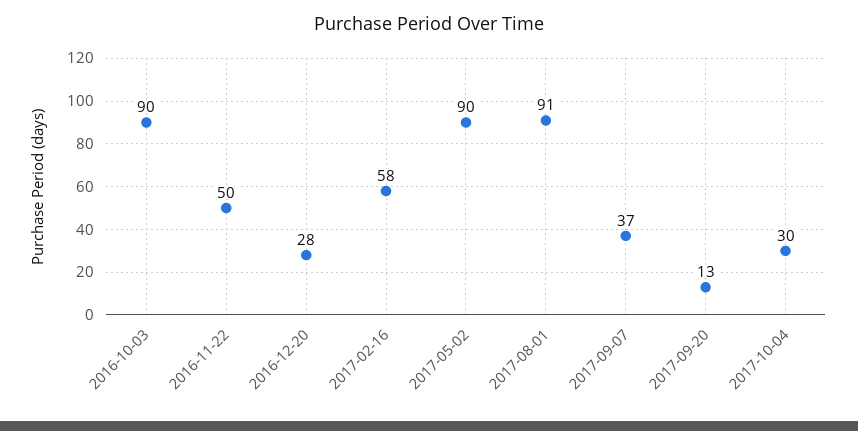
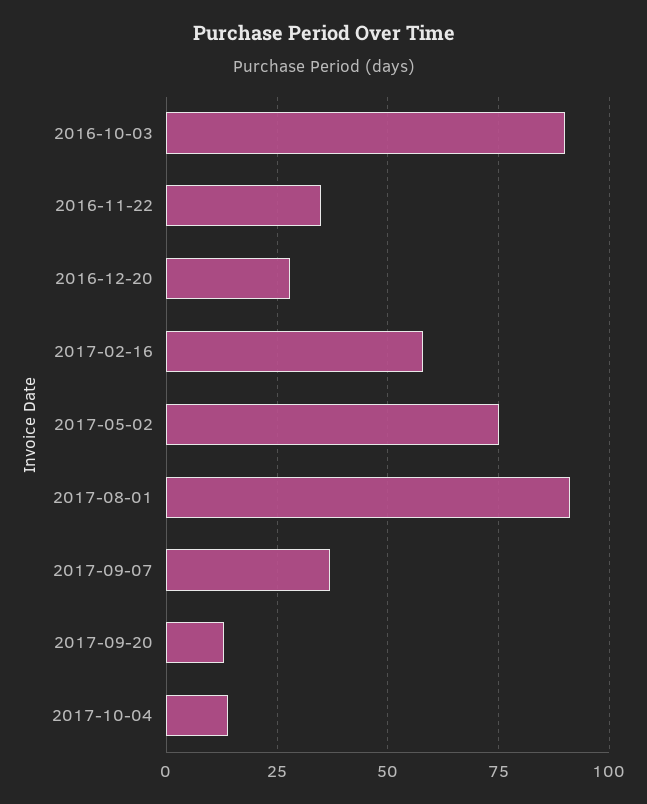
  {
    "2016-10-03": 90,
-   "2016-11-22": 50,
+   "2016-11-22": 35,
    "2016-12-20": 28,
    "2017-02-16": 58,
-   "2017-05-02": 90,
+   "2017-05-02": 75,
    "2017-08-01": 91,
    "2017-09-07": 37,
    "2017-09-20": 13,
-   "2017-10-04": 30
+   "2017-10-04": 15
  }

